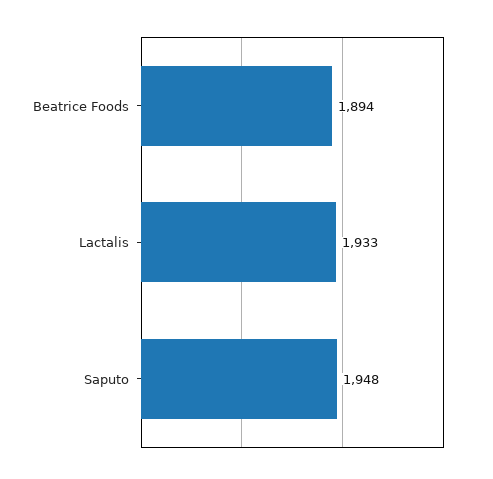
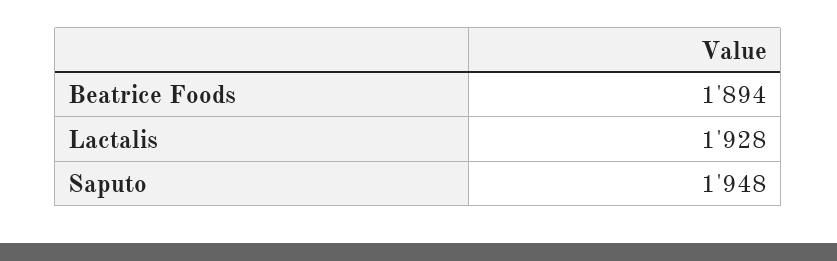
  {
    "Beatrice Foods": 1894,
-   "Lactalis": 1933,
+   "Lactalis": 1928,
    "Saputo": 1948
  }

